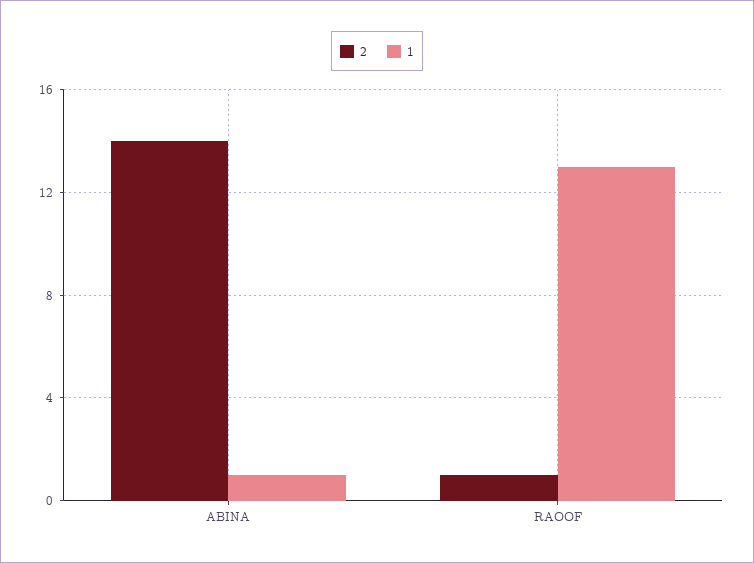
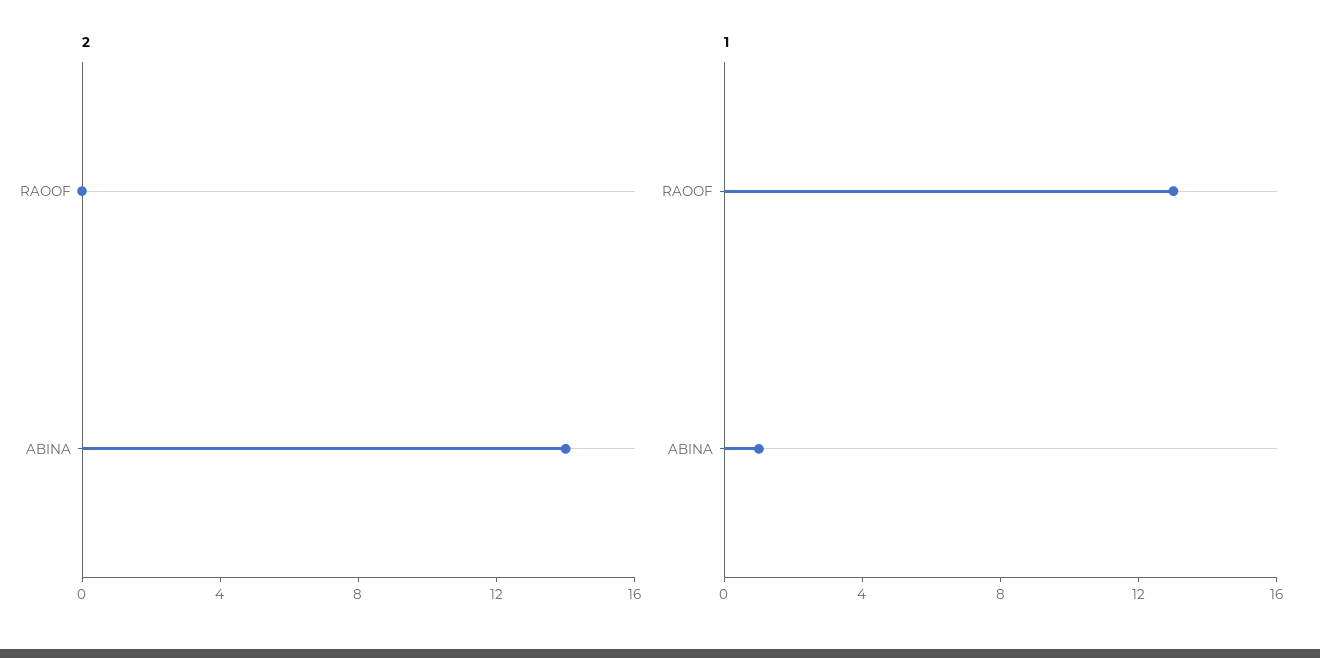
  {
    "2": {
      "ABINA": 14,
-     "RAOOF": 1
+     "RAOOF": 0
    },
    "1": {
      "ABINA": 1,
      "RAOOF": 13
    }
  }

